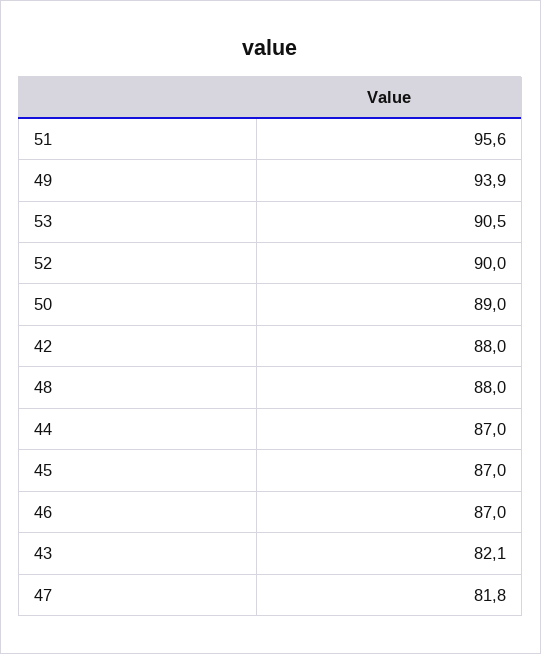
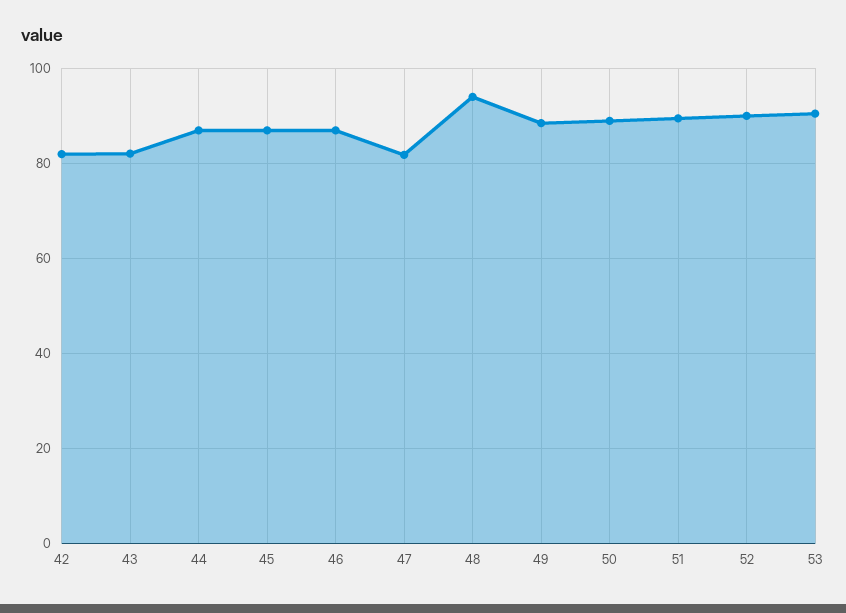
  {
-   "51": 95.6,
+   "51": 90,
-   "49": 93.9,
+   "49": 88,
    "53": 90.5,
    "52": 90,
    "50": 89,
-   "42": 88,
+   "42": 82,
-   "48": 88,
+   "48": 94,
    "44": 87,
    "45": 87,
    "46": 87,
    "43": 82.1,
    "47": 81.8
  }

